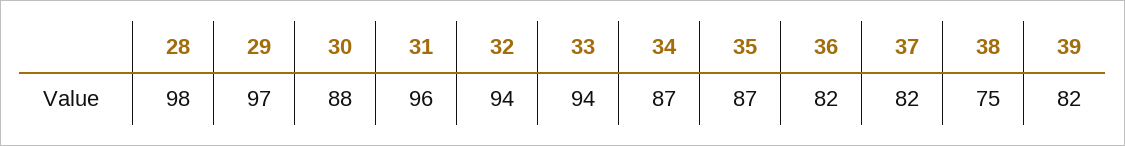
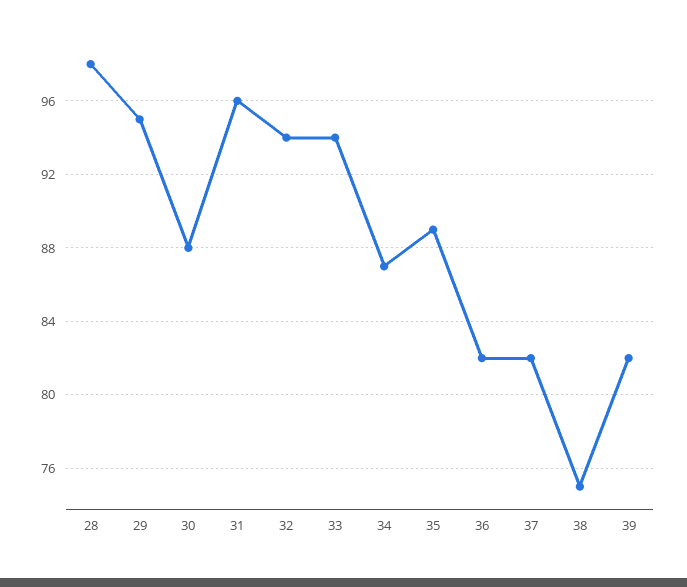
  {
    "28": 98,
-   "29": 97,
+   "29": 95,
    "30": 88,
    "31": 96,
    "32": 94,
    "33": 94,
    "34": 87,
-   "35": 87,
+   "35": 89,
    "36": 82,
    "37": 82,
    "38": 75,
    "39": 82
  }

